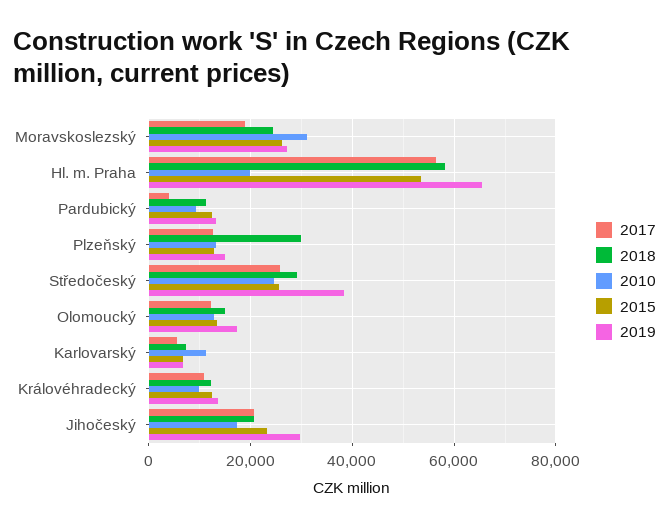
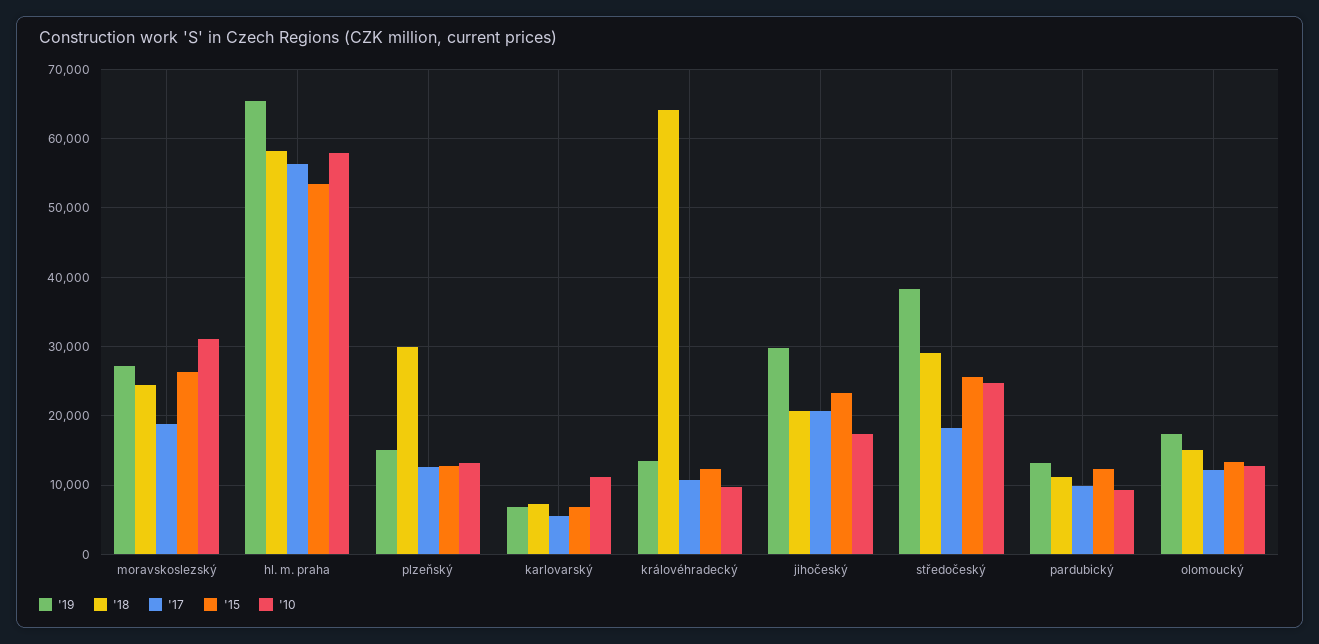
  {
    "2017": {
      "Moravskoslezský": 19000,
      "Hl. m. Praha": 56000,
-     "Pardubický": 4000,
+     "Pardubický": 10000,
      "Plzeňský": 13000,
-     "Středočeský": 26000,
+     "Středočeský": 18000,
      "Olomoucký": 12000,
      "Karlovarský": 6000,
      "Královéhradecký": 11000,
      "Jihočeský": 21000
    },
    "2018": {
      "Moravskoslezský": 24000,
      "Hl. m. Praha": 58000,
      "Pardubický": 11000,
      "Plzeňský": 30000,
      "Středočeský": 29000,
      "Olomoucký": 15000,
      "Karlovarský": 7000,
-     "Královéhradecký": 12000,
+     "Královéhradecký": 64000,
      "Jihočeský": 21000
    },
    "2010": {
      "Moravskoslezský": 31000,
-     "Hl. m. Praha": 20000,
+     "Hl. m. Praha": 58000,
      "Pardubický": 9000,
      "Plzeňský": 13000,
      "Středočeský": 25000,
      "Olomoucký": 13000,
      "Karlovarský": 11000,
      "Královéhradecký": 10000,
      "Jihočeský": 17000
    },
    "2015": {
      "Moravskoslezský": 26000,
      "Hl. m. Praha": 53000,
      "Pardubický": 12000,
      "Plzeňský": 13000,
      "Středočeský": 26000,
      "Olomoucký": 13000,
      "Karlovarský": 7000,
      "Královéhradecký": 12000,
      "Jihočeský": 23000
    },
    "2019": {
      "Moravskoslezský": 27000,
      "Hl. m. Praha": 65000,
      "Pardubický": 13000,
      "Plzeňský": 15000,
      "Středočeský": 38000,
      "Olomoucký": 17000,
      "Karlovarský": 7000,
      "Královéhradecký": 14000,
      "Jihočeský": 30000
    }
  }

